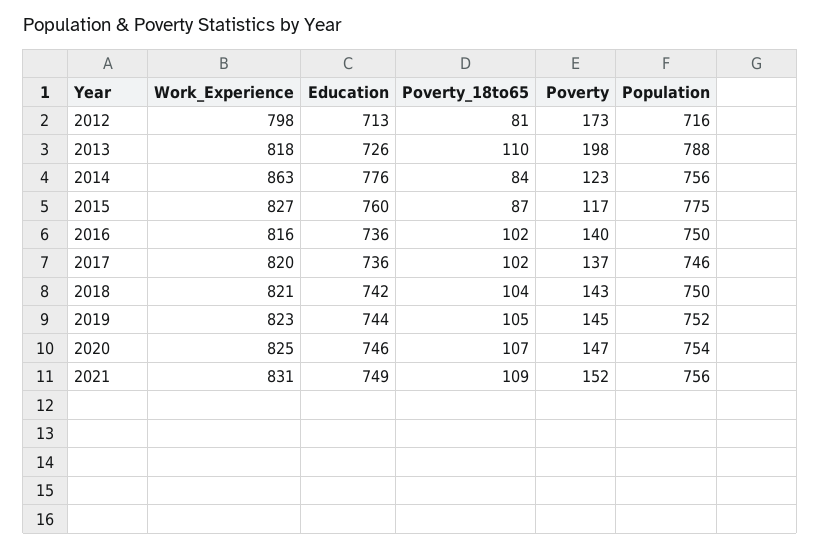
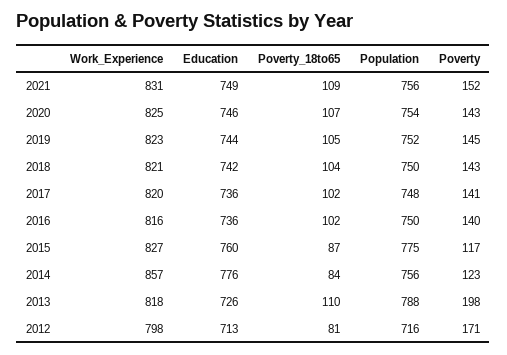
  {
    "Work_Experience": {
      "2012": 798,
      "2013": 818,
-     "2014": 863,
+     "2014": 857,
      "2015": 827,
      "2016": 816,
      "2017": 820,
      "2018": 821,
      "2019": 823,
      "2020": 825,
      "2021": 831
    },
    "Education": {
      "2012": 713,
      "2013": 726,
      "2014": 776,
      "2015": 760,
      "2016": 736,
      "2017": 736,
      "2018": 742,
      "2019": 744,
      "2020": 746,
      "2021": 749
    },
    "Poverty_18to65": {
      "2012": 81,
      "2013": 110,
      "2014": 84,
      "2015": 87,
      "2016": 102,
      "2017": 102,
      "2018": 104,
      "2019": 105,
      "2020": 107,
      "2021": 109
    },
    "Poverty": {
-     "2012": 173,
+     "2012": 171,
      "2013": 198,
      "2014": 123,
      "2015": 117,
      "2016": 140,
-     "2017": 137,
+     "2017": 141,
      "2018": 143,
      "2019": 145,
-     "2020": 147,
+     "2020": 143,
      "2021": 152
    },
    "Population": {
      "2012": 716,
      "2013": 788,
      "2014": 756,
      "2015": 775,
      "2016": 750,
-     "2017": 746,
+     "2017": 748,
      "2018": 750,
      "2019": 752,
      "2020": 754,
      "2021": 756
    }
  }

